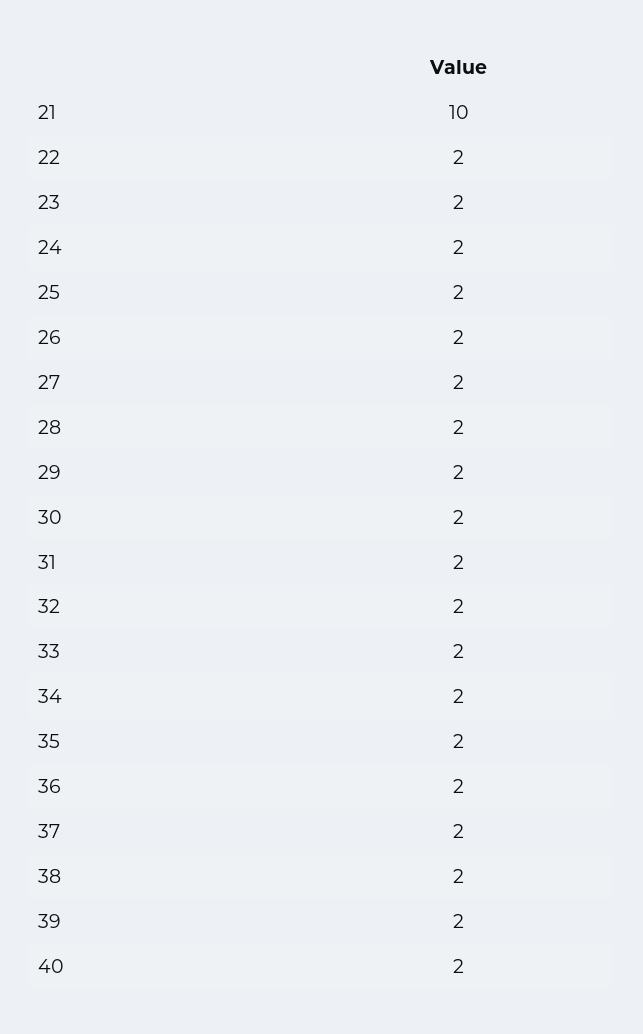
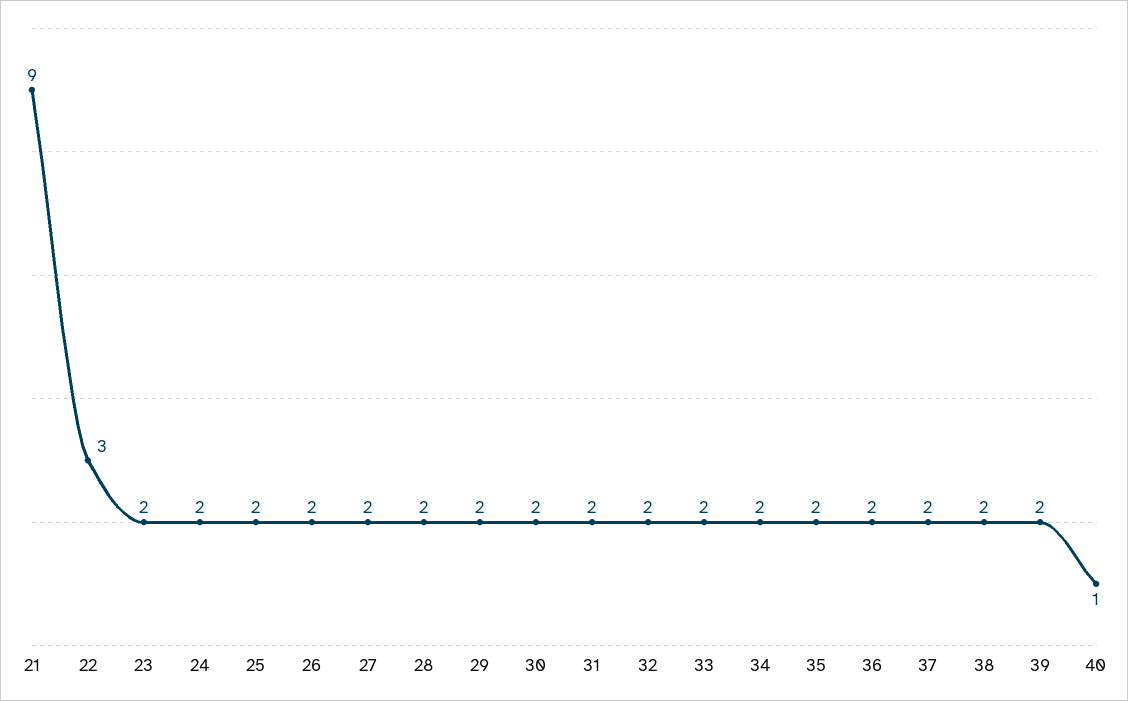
  {
-   "21": 10,
+   "21": 9,
-   "22": 2,
+   "22": 3,
    "23": 2,
    "24": 2,
    "25": 2,
    "26": 2,
    "27": 2,
    "28": 2,
    "29": 2,
    "30": 2,
    "31": 2,
    "32": 2,
    "33": 2,
    "34": 2,
    "35": 2,
    "36": 2,
    "37": 2,
    "38": 2,
    "39": 2,
-   "40": 2
+   "40": 1
  }

